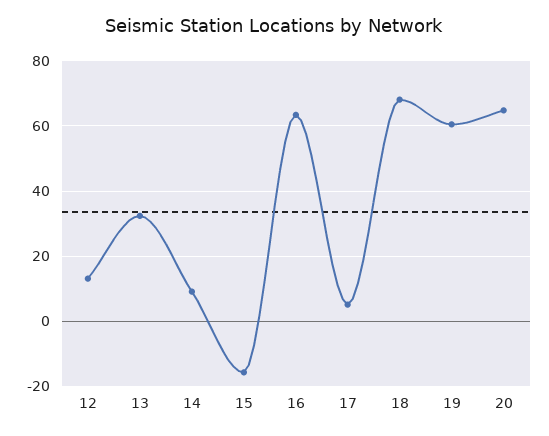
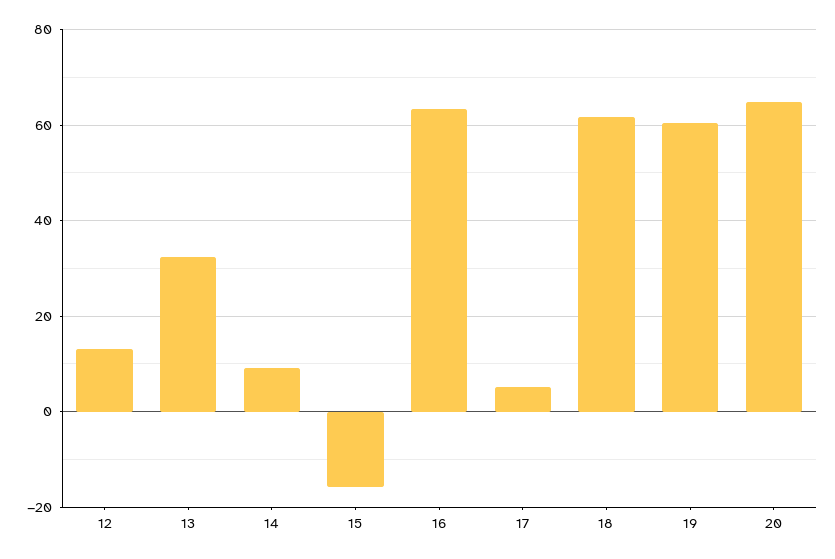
  {
    "12": 14,
    "13": 32,
    "14": 10,
    "15": -16,
    "16": 64,
    "17": 6,
-   "18": 68,
+   "18": 62,
    "19": 60,
    "20": 64
  }

